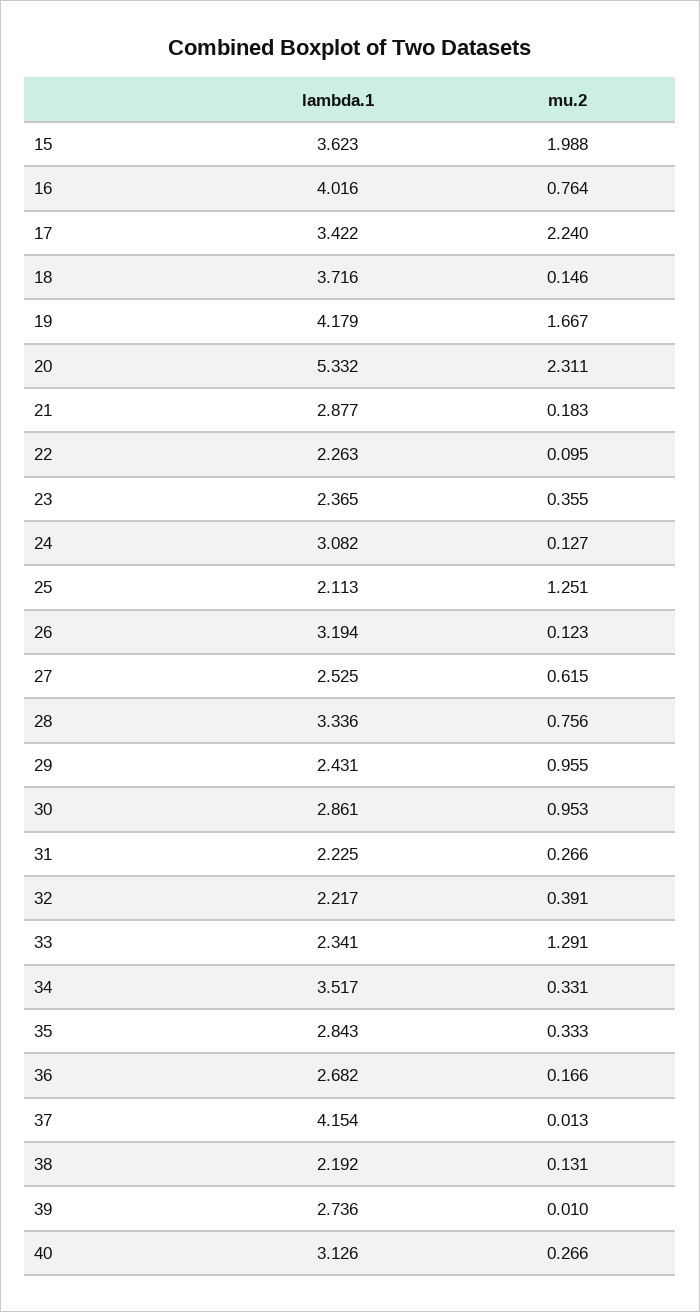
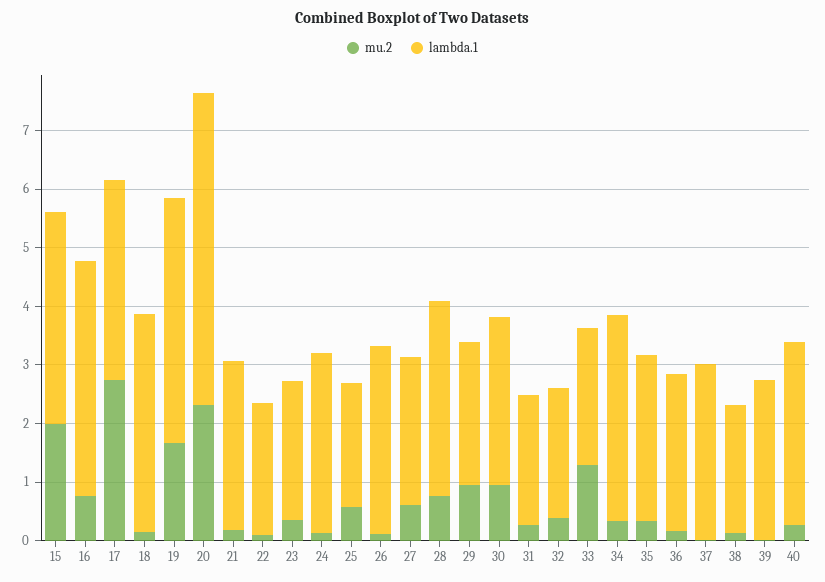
  {
    "lambda.1": {
      "15": 3.623,
      "16": 4.016,
      "17": 3.422,
      "18": 3.716,
      "19": 4.179,
      "20": 5.332,
      "21": 2.877,
      "22": 2.263,
      "23": 2.365,
      "24": 3.082,
      "25": 2.113,
      "26": 3.194,
      "27": 2.525,
      "28": 3.336,
      "29": 2.431,
      "30": 2.861,
      "31": 2.225,
      "32": 2.217,
      "33": 2.341,
      "34": 3.517,
      "35": 2.843,
      "36": 2.682,
-     "37": 4.154,
+     "37": 3,
      "38": 2.192,
      "39": 2.736,
      "40": 3.126
    },
    "mu.2": {
      "15": 1.988,
      "16": 0.764,
-     "17": 2.24,
+     "17": 2.8,
      "18": 0.146,
      "19": 1.667,
      "20": 2.311,
      "21": 0.183,
      "22": 0.095,
      "23": 0.355,
      "24": 0.127,
-     "25": 1.251,
+     "25": 0.6,
      "26": 0.123,
      "27": 0.615,
      "28": 0.756,
      "29": 0.955,
      "30": 0.953,
      "31": 0.266,
      "32": 0.391,
      "33": 1.291,
      "34": 0.331,
      "35": 0.333,
      "36": 0.166,
      "37": 0.013,
      "38": 0.131,
      "39": 0.01,
      "40": 0.266
    }
  }

